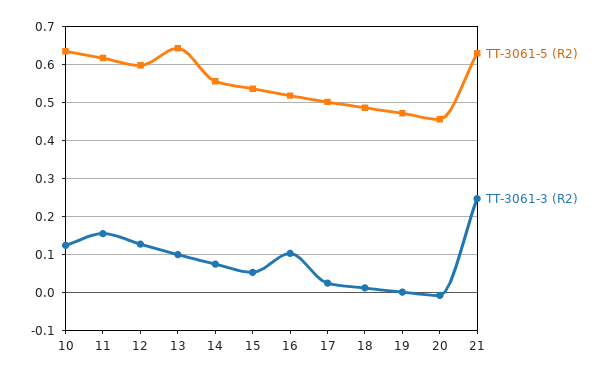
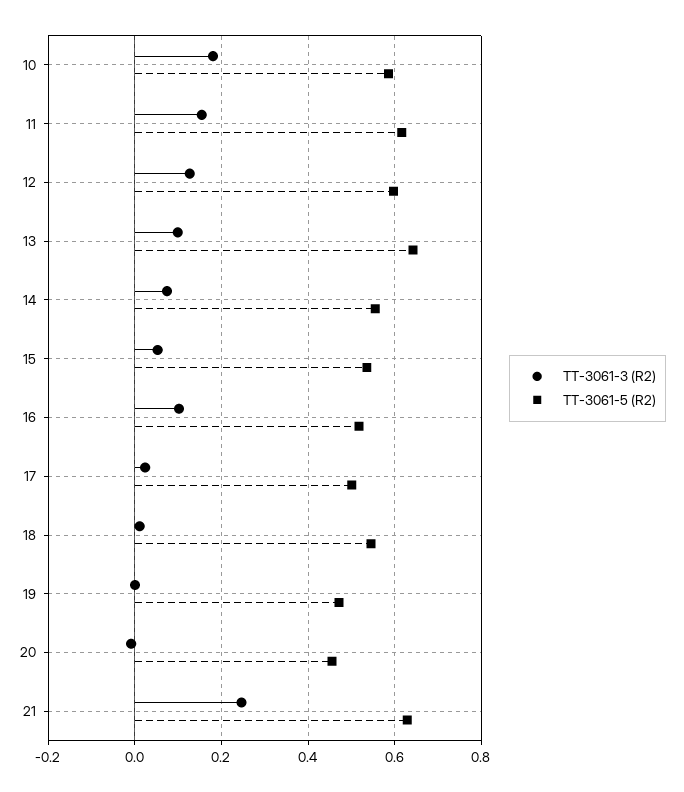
  {
    "TT-3061-5 (R2)": {
-     "10": 0.64,
+     "10": 0.58,
      "11": 0.62,
      "12": 0.6,
      "13": 0.64,
      "14": 0.56,
      "15": 0.54,
      "16": 0.52,
      "17": 0.5,
-     "18": 0.48,
+     "18": 0.54,
      "19": 0.48,
      "20": 0.46,
      "21": 0.62
    },
    "TT-3061-3 (R2)": {
-     "10": 0.12,
+     "10": 0.18,
      "11": 0.16,
      "12": 0.12,
      "13": 0.1,
      "14": 0.08,
      "15": 0.06,
      "16": 0.1,
      "17": 0.02,
      "18": 0.02,
      "19": 0,
      "20": 0,
      "21": 0.24
    }
  }

